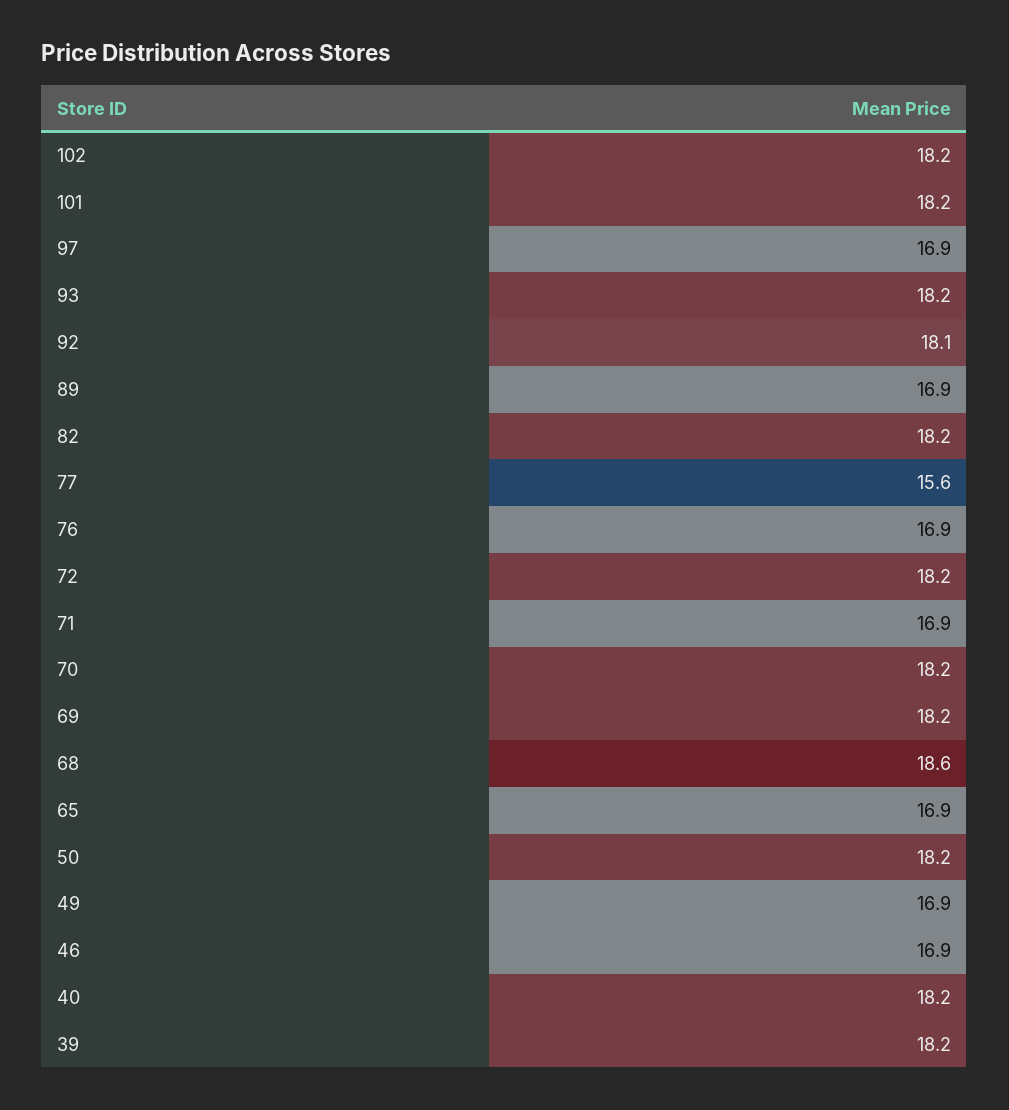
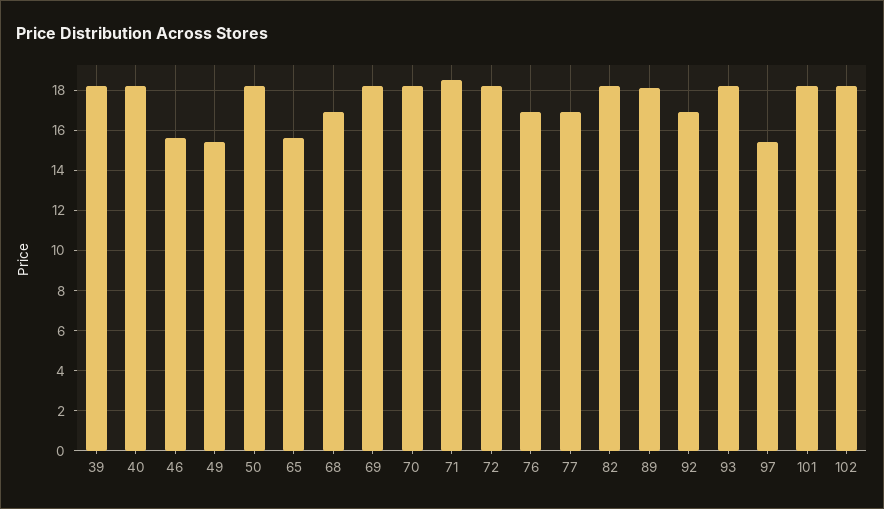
  {
    "102": 18.2,
    "101": 18.2,
-   "97": 16.9,
+   "97": 15.5,
    "93": 18.2,
-   "92": 18.1,
+   "92": 17,
-   "89": 16.9,
+   "89": 18,
    "82": 18.2,
-   "77": 15.6,
+   "77": 17,
    "76": 16.9,
    "72": 18.2,
-   "71": 16.9,
+   "71": 18.5,
    "70": 18.2,
    "69": 18.2,
-   "68": 18.6,
+   "68": 17,
-   "65": 16.9,
+   "65": 15.5,
    "50": 18.2,
-   "49": 16.9,
+   "49": 15.5,
-   "46": 16.9,
+   "46": 15.5,
    "40": 18.2,
    "39": 18.2
  }

